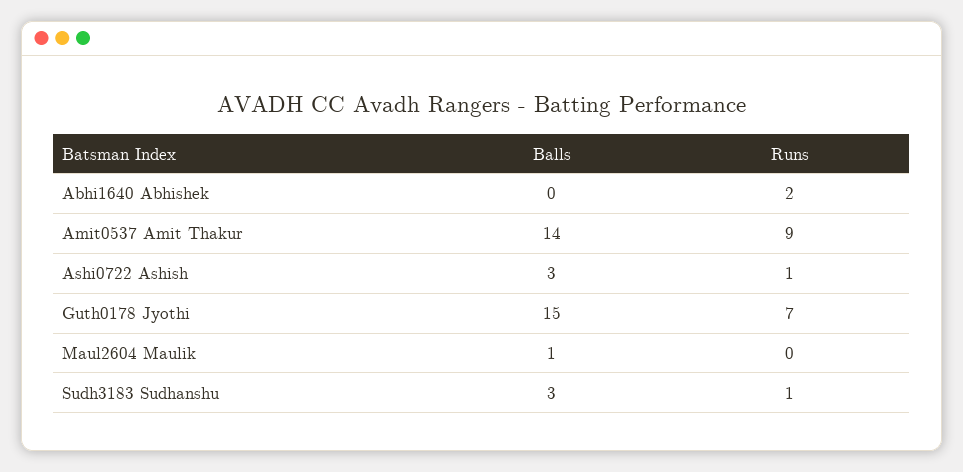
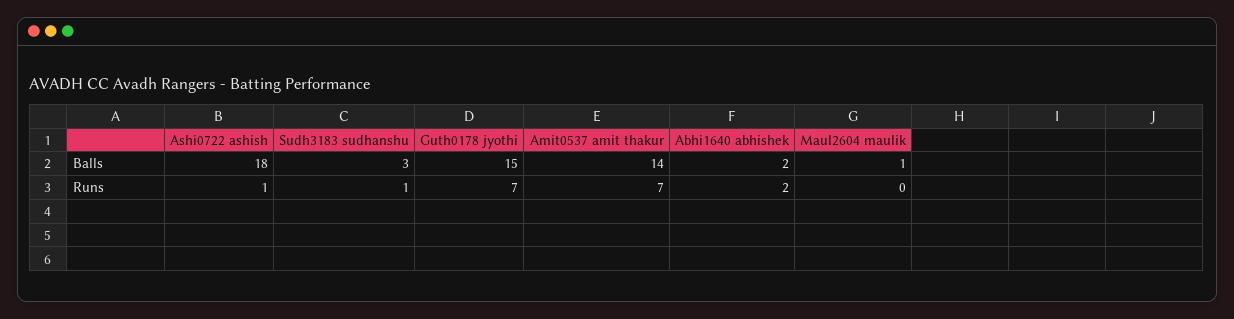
  {
    "Balls": {
-     "Abhi1640 Abhishek": 0,
+     "Abhi1640 Abhishek": 2,
      "Amit0537 Amit Thakur": 14,
-     "Ashi0722 Ashish": 3,
+     "Ashi0722 Ashish": 18,
      "Guth0178 Jyothi": 15,
      "Maul2604 Maulik": 1,
      "Sudh3183 Sudhanshu": 3
    },
    "Runs": {
      "Abhi1640 Abhishek": 2,
-     "Amit0537 Amit Thakur": 9,
+     "Amit0537 Amit Thakur": 7,
      "Ashi0722 Ashish": 1,
      "Guth0178 Jyothi": 7,
      "Maul2604 Maulik": 0,
      "Sudh3183 Sudhanshu": 1
    }
  }

